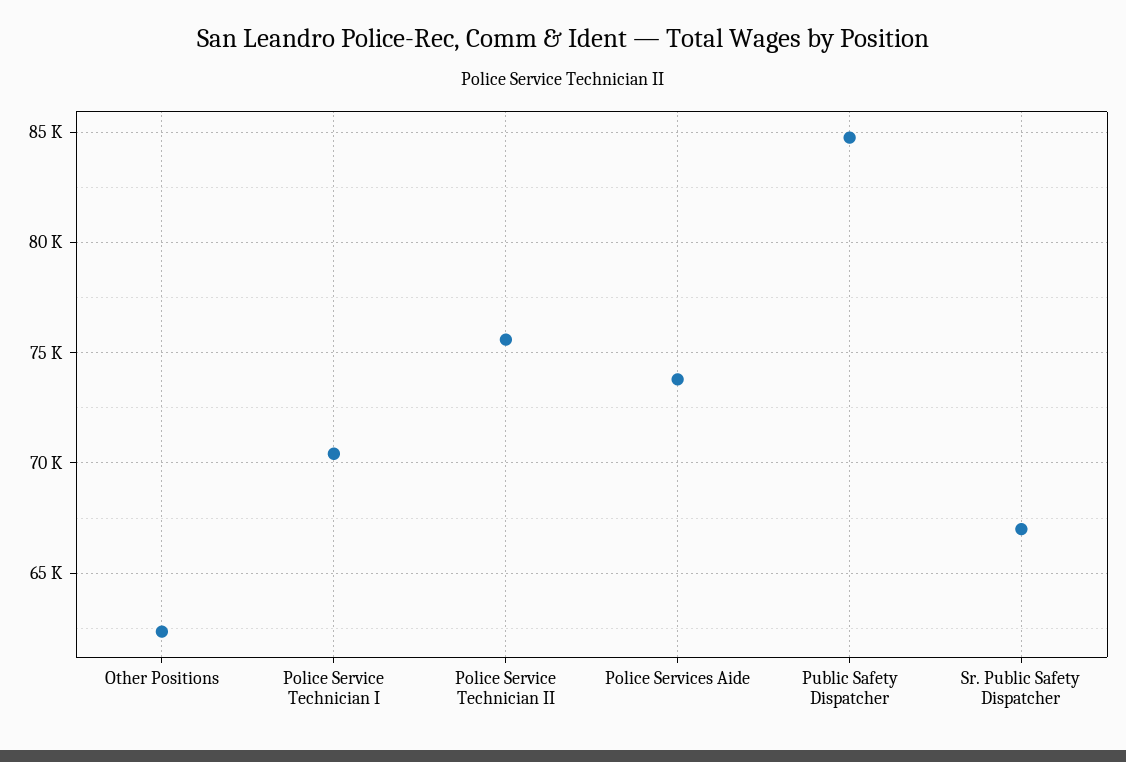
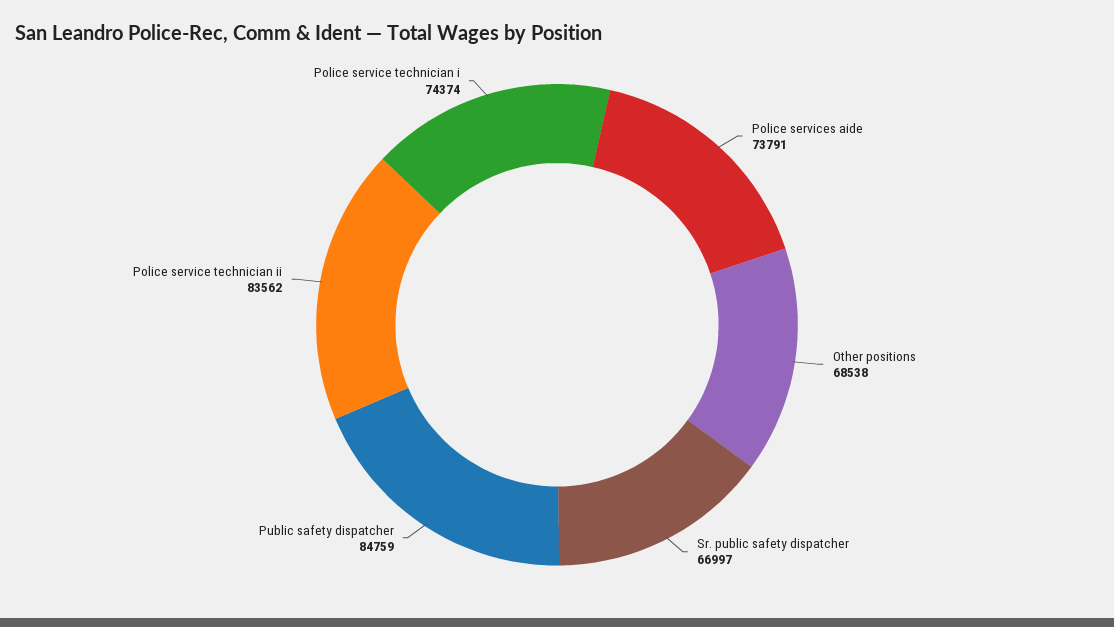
  {
-   "Other Positions": 62500,
+   "Other Positions": 68538,
-   "Police Service Technician I": 70500,
+   "Police Service Technician I": 74374,
-   "Police Service Technician II": 75500,
+   "Police Service Technician II": 83562,
    "Police Services Aide": 73791,
    "Public Safety Dispatcher": 84759,
    "Sr. Public Safety Dispatcher": 66997
  }

